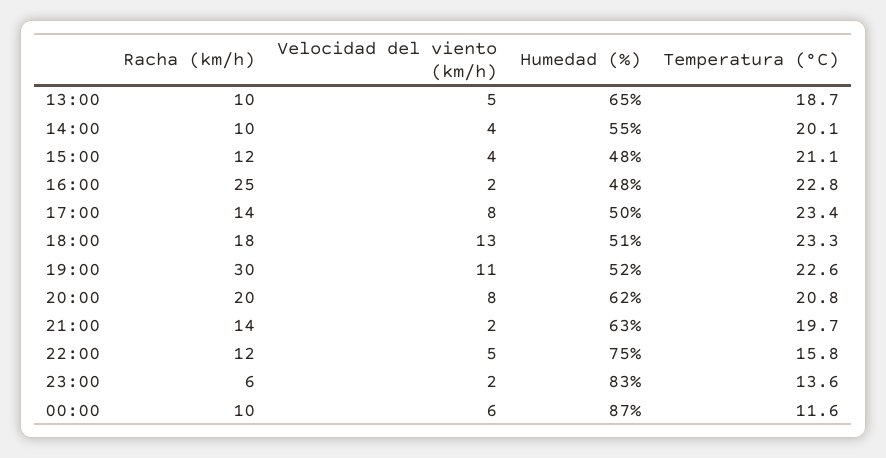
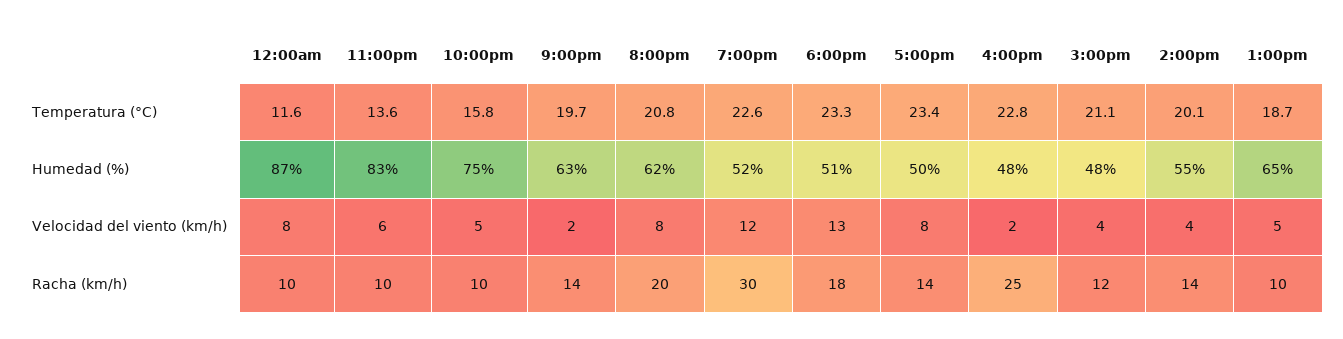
  {
    "Racha (km/h)": {
      "13:00": 10,
-     "14:00": 10,
+     "14:00": 14,
      "15:00": 12,
      "16:00": 25,
      "17:00": 14,
      "18:00": 18,
      "19:00": 30,
      "20:00": 20,
      "21:00": 14,
-     "22:00": 12,
+     "22:00": 10,
-     "23:00": 6,
+     "23:00": 10,
      "00:00": 10
    },
    "Velocidad del viento (km/h)": {
      "13:00": 5,
      "14:00": 4,
      "15:00": 4,
      "16:00": 2,
      "17:00": 8,
      "18:00": 13,
-     "19:00": 11,
+     "19:00": 12,
      "20:00": 8,
      "21:00": 2,
      "22:00": 5,
-     "23:00": 2,
+     "23:00": 6,
-     "00:00": 6
+     "00:00": 8
    },
    "Humedad (%)": {
      "13:00": 65,
      "14:00": 55,
      "15:00": 48,
      "16:00": 48,
      "17:00": 50,
      "18:00": 51,
      "19:00": 52,
      "20:00": 62,
      "21:00": 63,
      "22:00": 75,
      "23:00": 83,
      "00:00": 87
    },
    "Temperatura (°C)": {
      "13:00": 18.7,
      "14:00": 20.1,
      "15:00": 21.1,
      "16:00": 22.8,
      "17:00": 23.4,
      "18:00": 23.3,
      "19:00": 22.6,
      "20:00": 20.8,
      "21:00": 19.7,
      "22:00": 15.8,
      "23:00": 13.6,
      "00:00": 11.6
    }
  }

